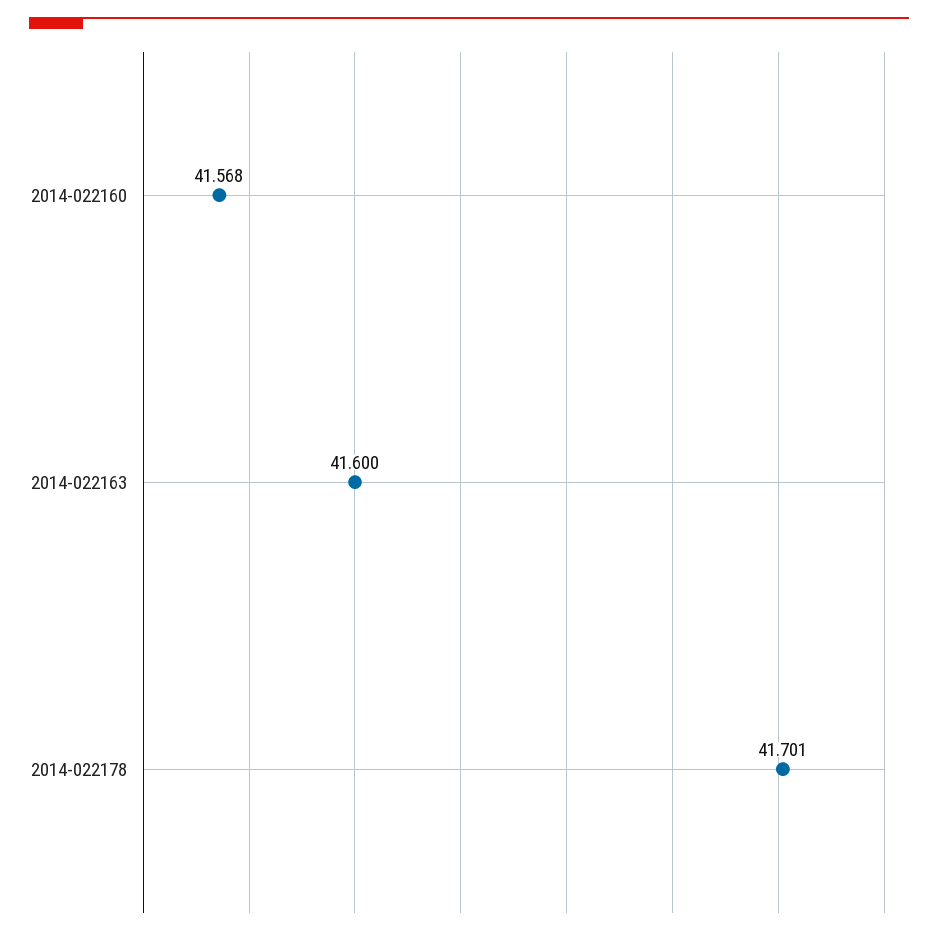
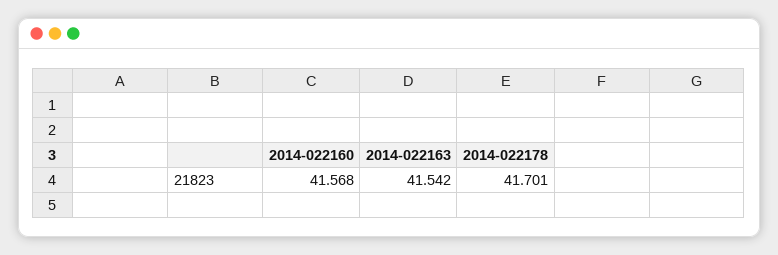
  {
    "2014-022160": 41.568,
-   "2014-022163": 41.6,
+   "2014-022163": 41.542,
    "2014-022178": 41.701
  }

